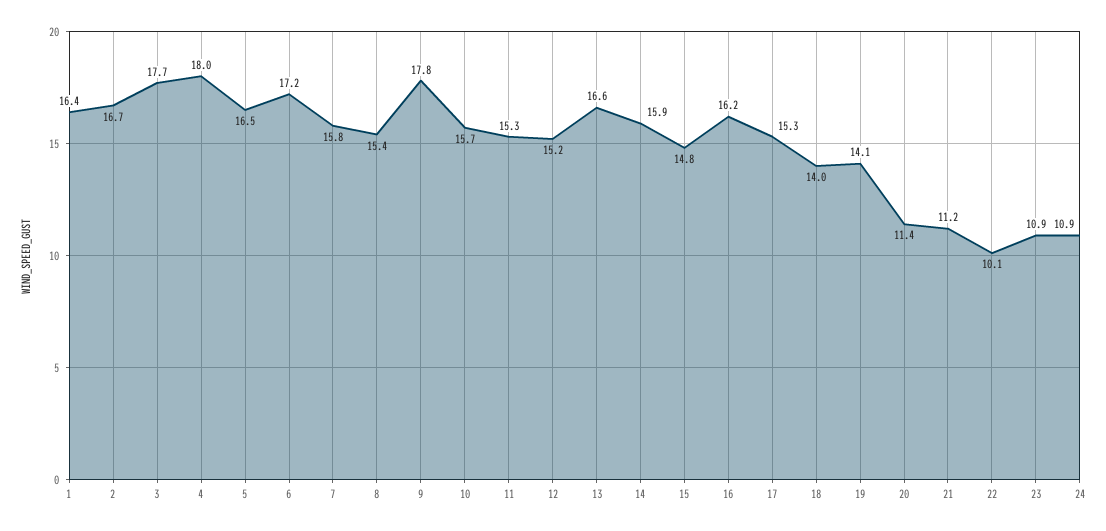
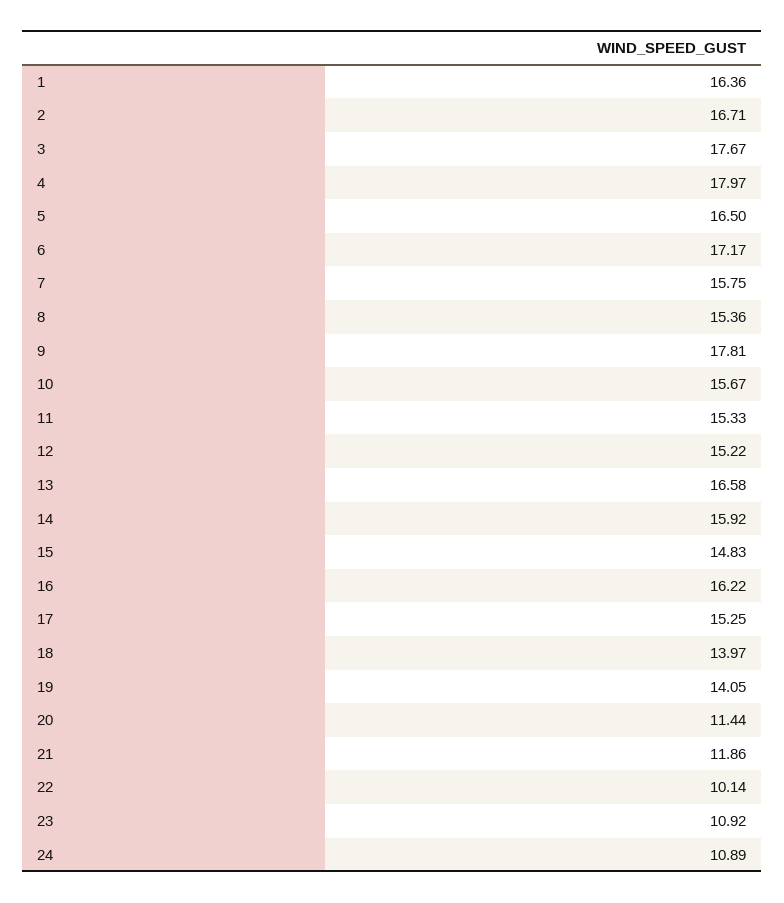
  {
    "1": 16.36,
    "2": 16.71,
    "3": 17.67,
    "4": 17.97,
    "5": 16.5,
    "6": 17.17,
    "7": 15.75,
    "8": 15.36,
    "9": 17.81,
    "10": 15.67,
    "11": 15.33,
    "12": 15.22,
    "13": 16.58,
    "14": 15.92,
    "15": 14.83,
    "16": 16.22,
    "17": 15.25,
    "18": 13.97,
    "19": 14.05,
    "20": 11.44,
-   "21": 11.2,
+   "21": 11.86,
    "22": 10.14,
    "23": 10.92,
    "24": 10.89
  }

